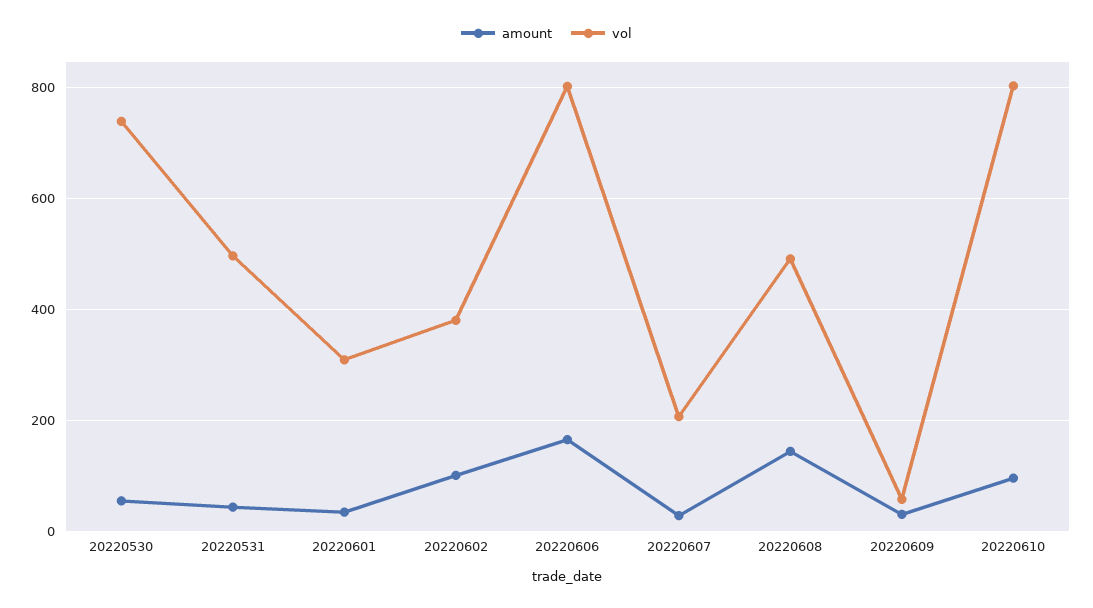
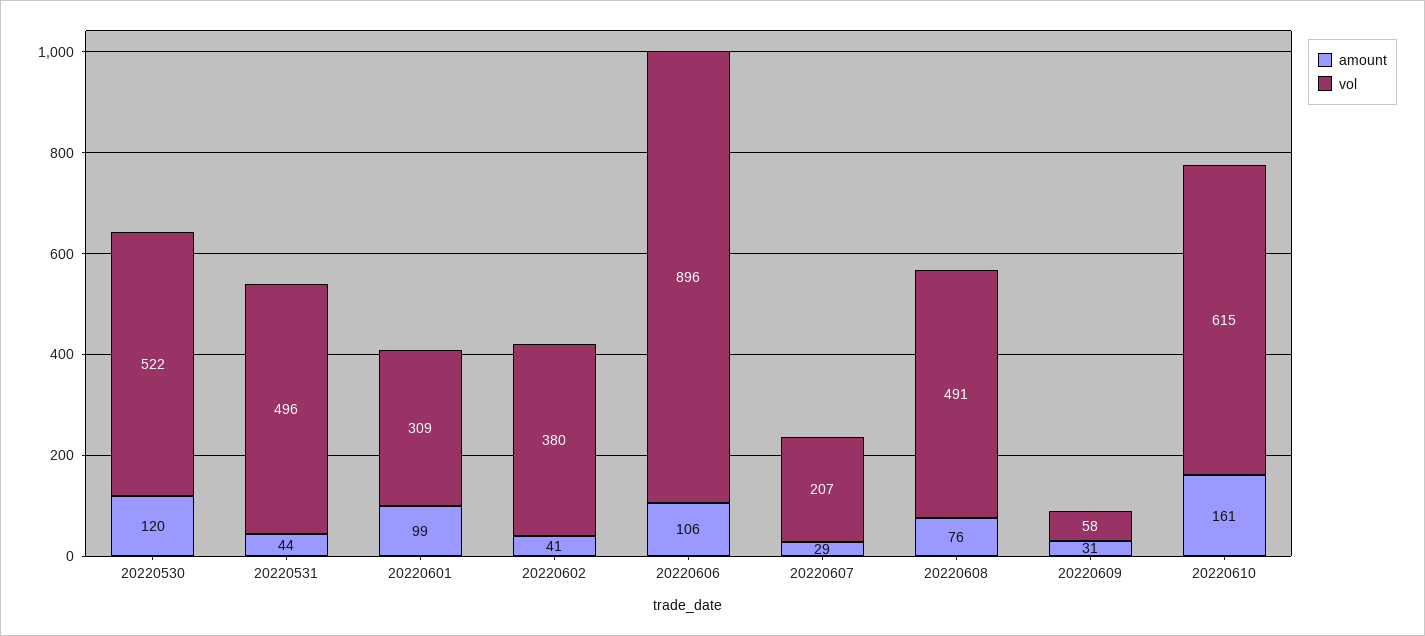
  {
    "amount": {
-     "20220530": 60,
+     "20220530": 120,
      "20220531": 44,
-     "20220601": 40,
+     "20220601": 99,
-     "20220602": 100,
+     "20220602": 41,
-     "20220606": 160,
+     "20220606": 106,
      "20220607": 29,
-     "20220608": 140,
+     "20220608": 76,
      "20220609": 31,
-     "20220610": 100
+     "20220610": 161
    },
    "vol": {
-     "20220530": 740,
+     "20220530": 522,
      "20220531": 496,
      "20220601": 309,
      "20220602": 380,
-     "20220606": 800,
+     "20220606": 896,
      "20220607": 207,
      "20220608": 491,
      "20220609": 58,
-     "20220610": 800
+     "20220610": 615
    }
  }

